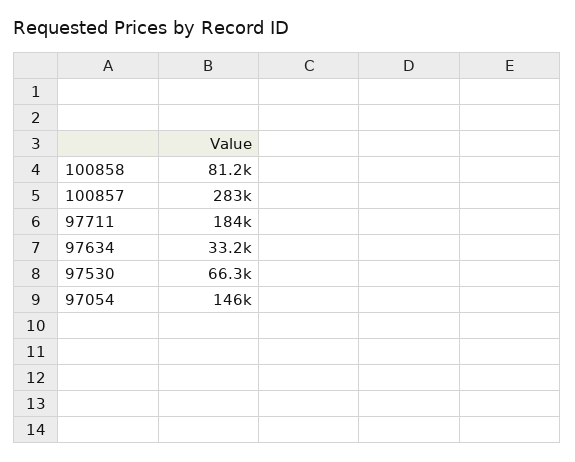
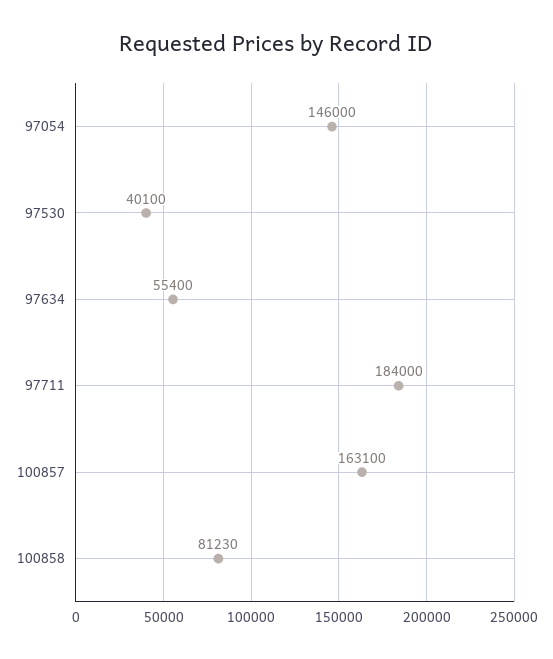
  {
    "100858": 81230,
-   "100857": 283000,
+   "100857": 163100,
    "97711": 184000,
-   "97634": 33200,
+   "97634": 55400,
-   "97530": 66300,
+   "97530": 40100,
    "97054": 146000
  }

